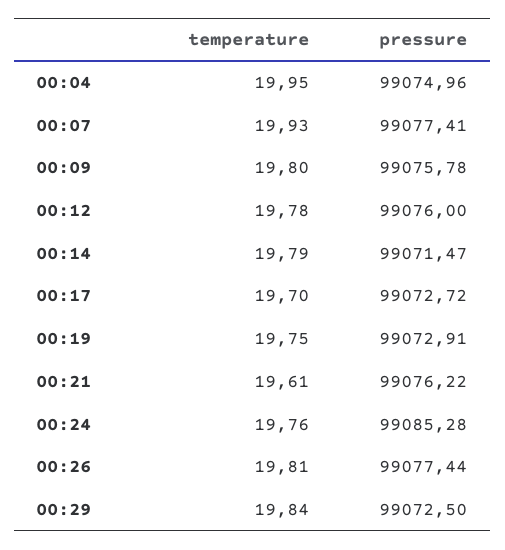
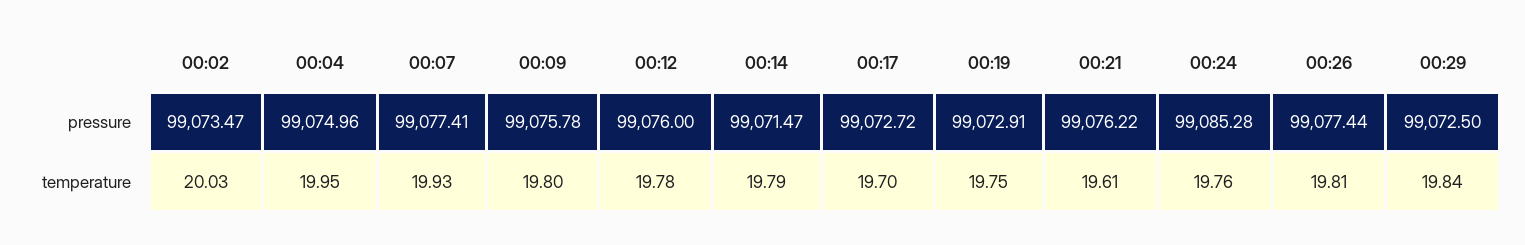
  {
    "temperature": {
      "00:04": 19.95,
      "00:07": 19.93,
      "00:09": 19.8,
      "00:12": 19.78,
      "00:14": 19.79,
      "00:17": 19.7,
      "00:19": 19.75,
      "00:21": 19.61,
      "00:24": 19.76,
      "00:26": 19.81,
-     "00:29": 19.84
+     "00:29": 19.84,
+     "00:02": 20.03
    },
    "pressure": {
      "00:04": 99074.96,
      "00:07": 99077.41,
      "00:09": 99075.78,
      "00:12": 99076,
      "00:14": 99071.47,
      "00:17": 99072.72,
      "00:19": 99072.91,
      "00:21": 99076.22,
      "00:24": 99085.28,
      "00:26": 99077.44,
-     "00:29": 99072.5
+     "00:29": 99072.5,
+     "00:02": 99073.47
    }
  }

